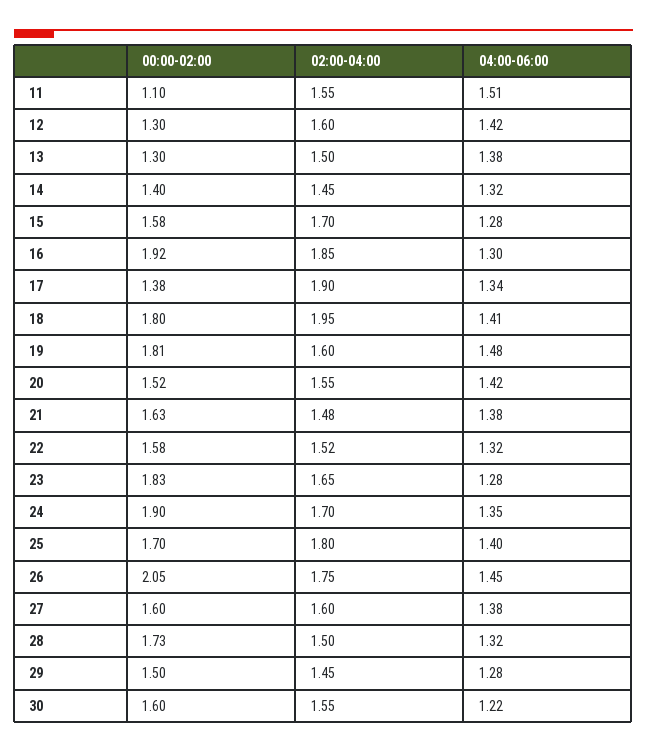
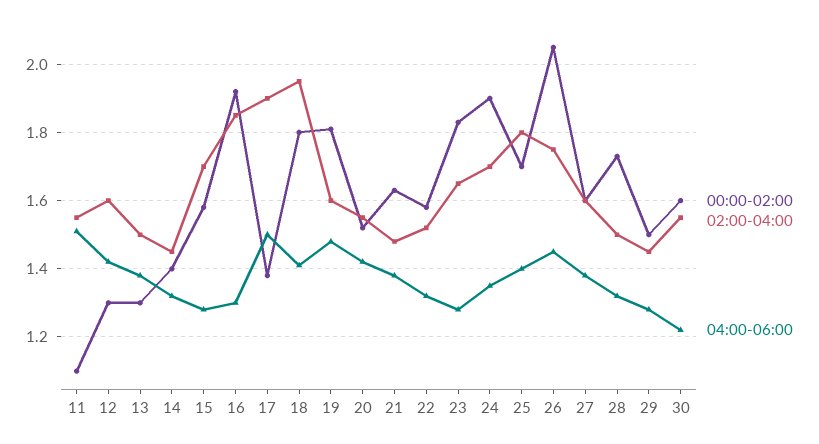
  {
    "00:00-02:00": {
      "11": 1.1,
      "12": 1.3,
      "13": 1.3,
      "14": 1.4,
      "15": 1.58,
      "16": 1.92,
      "17": 1.38,
      "18": 1.8,
      "19": 1.81,
      "20": 1.52,
      "21": 1.63,
      "22": 1.58,
      "23": 1.83,
      "24": 1.9,
      "25": 1.7,
      "26": 2.05,
      "27": 1.6,
      "28": 1.73,
      "29": 1.5,
      "30": 1.6
    },
    "02:00-04:00": {
      "11": 1.55,
      "12": 1.6,
      "13": 1.5,
      "14": 1.45,
      "15": 1.7,
      "16": 1.85,
      "17": 1.9,
      "18": 1.95,
      "19": 1.6,
      "20": 1.55,
      "21": 1.48,
      "22": 1.52,
      "23": 1.65,
      "24": 1.7,
      "25": 1.8,
      "26": 1.75,
      "27": 1.6,
      "28": 1.5,
      "29": 1.45,
      "30": 1.55
    },
    "04:00-06:00": {
      "11": 1.51,
      "12": 1.42,
      "13": 1.38,
      "14": 1.32,
      "15": 1.28,
      "16": 1.3,
-     "17": 1.34,
+     "17": 1.5,
      "18": 1.41,
      "19": 1.48,
      "20": 1.42,
      "21": 1.38,
      "22": 1.32,
      "23": 1.28,
      "24": 1.35,
      "25": 1.4,
      "26": 1.45,
      "27": 1.38,
      "28": 1.32,
      "29": 1.28,
      "30": 1.22
    }
  }

